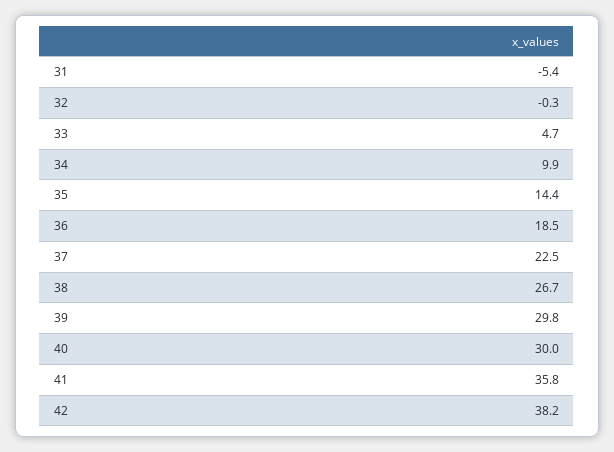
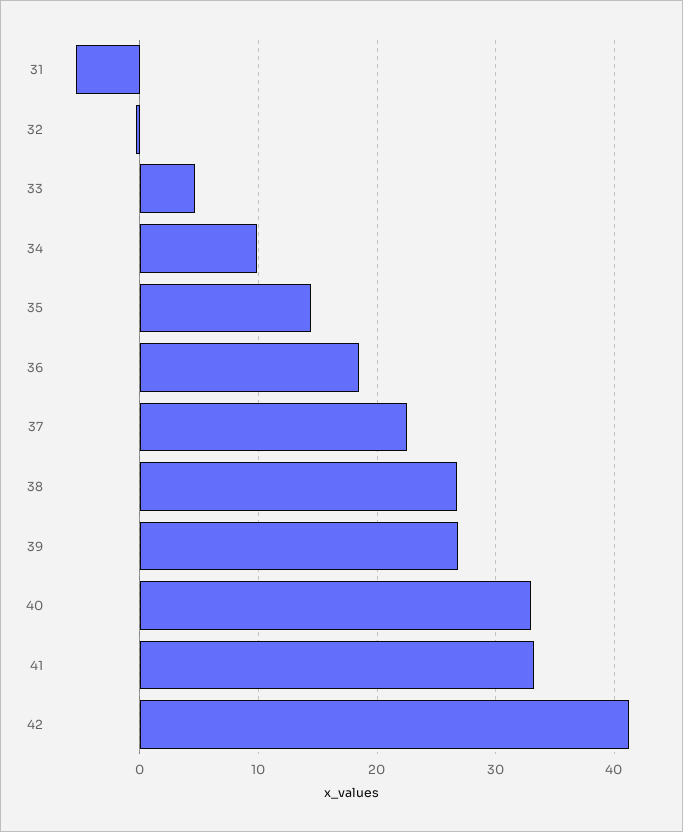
  {
    "31": -5.4,
    "32": -0.3,
    "33": 4.7,
    "34": 9.9,
    "35": 14.4,
    "36": 18.5,
    "37": 22.5,
    "38": 26.7,
-   "39": 29.8,
+   "39": 27,
-   "40": 30,
+   "40": 33,
-   "41": 35.8,
+   "41": 33,
-   "42": 38.2
+   "42": 41
  }

